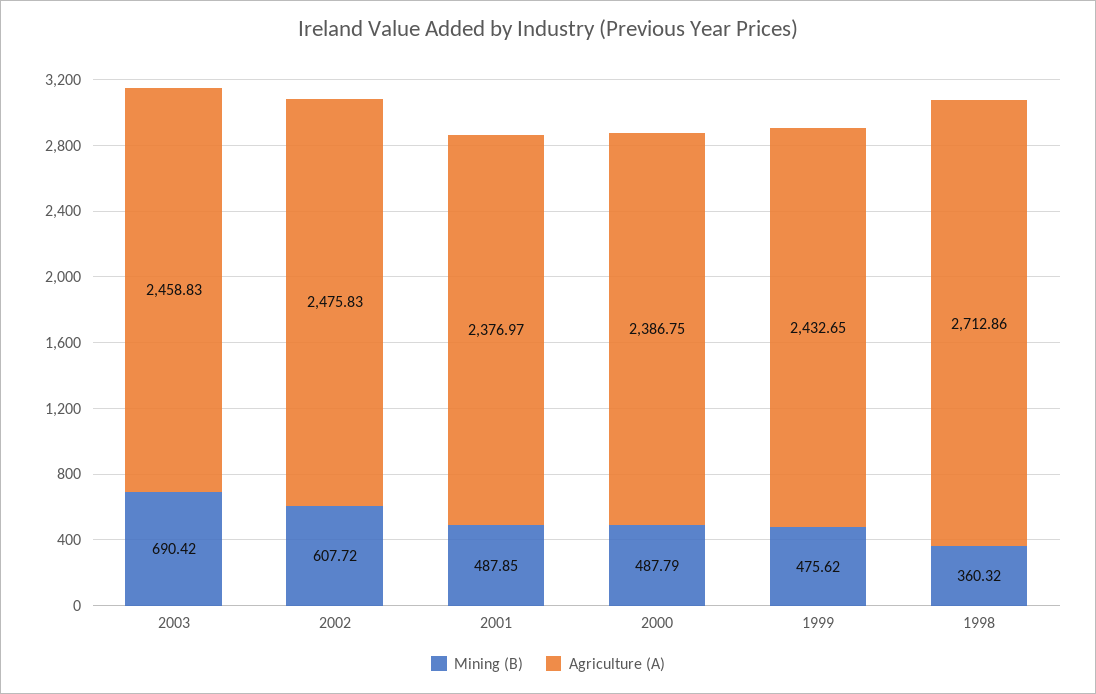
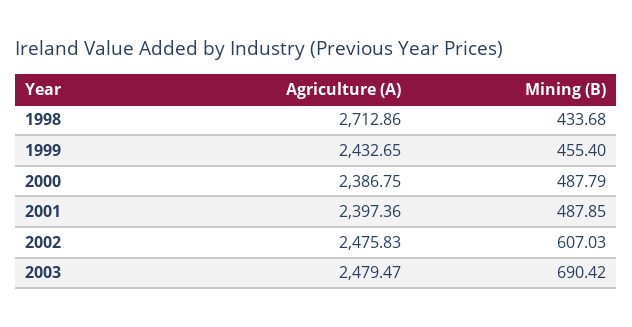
  {
    "Mining (B)": {
      "2003": 690.42,
-     "2002": 607.72,
+     "2002": 607.03,
      "2001": 487.85,
      "2000": 487.79,
-     "1999": 475.62,
+     "1999": 455.4,
-     "1998": 360.32
+     "1998": 433.68
    },
    "Agriculture (A)": {
-     "2003": 2458.83,
+     "2003": 2479.47,
      "2002": 2475.83,
-     "2001": 2376.97,
+     "2001": 2397.36,
      "2000": 2386.75,
      "1999": 2432.65,
      "1998": 2712.86
    }
  }

